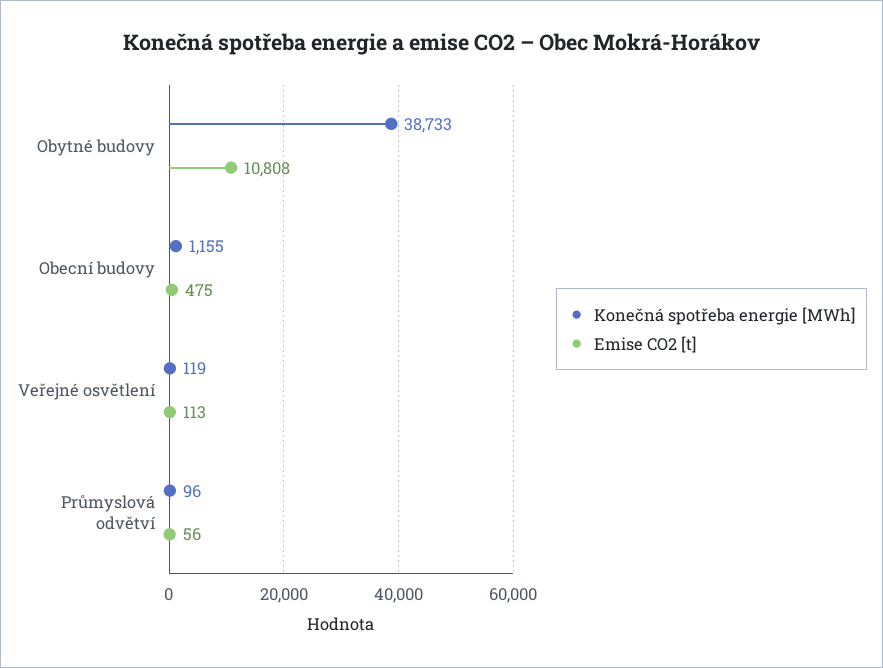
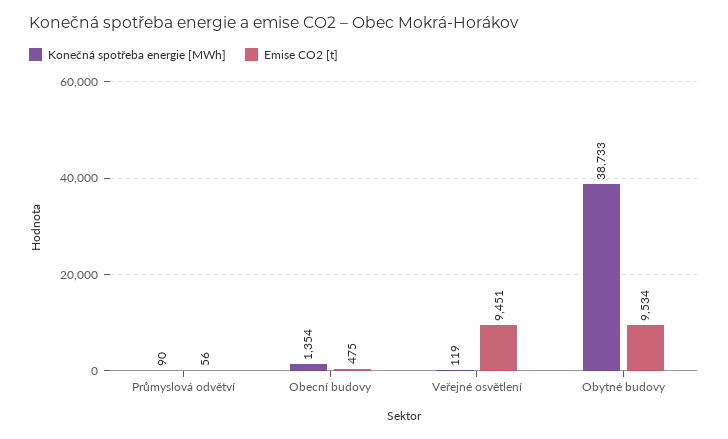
  {
    "Konečná spotřeba energie [MWh]": {
      "Obytné budovy": 38733,
-     "Obecní budovy": 1155,
+     "Obecní budovy": 1354,
      "Veřejné osvětlení": 119,
-     "Průmyslová odvětví": 96
+     "Průmyslová odvětví": 90
    },
    "Emise CO2 [t]": {
-     "Obytné budovy": 10808,
+     "Obytné budovy": 9534,
      "Obecní budovy": 475,
-     "Veřejné osvětlení": 113,
+     "Veřejné osvětlení": 9451,
      "Průmyslová odvětví": 56
    }
  }

